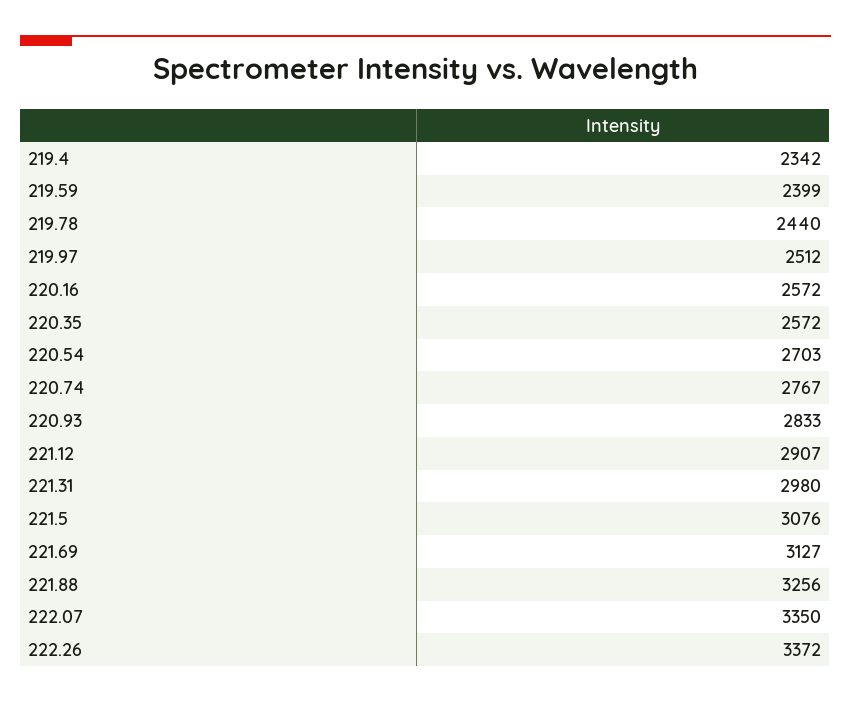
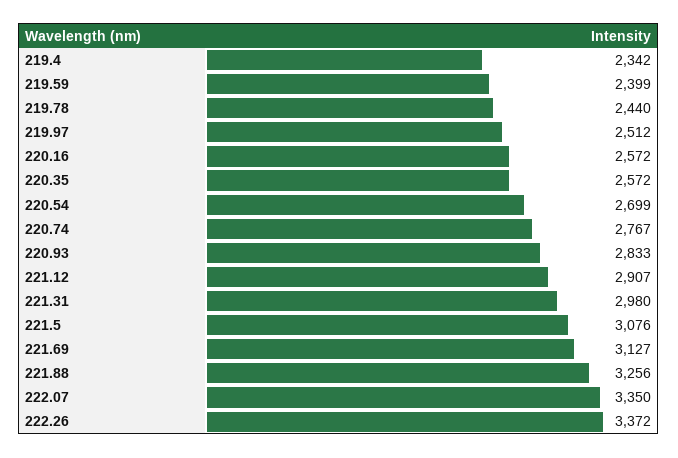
  {
    "219.4": 2342,
    "219.59": 2399,
    "219.78": 2440,
    "219.97": 2512,
    "220.16": 2572,
    "220.35": 2572,
-   "220.54": 2703,
+   "220.54": 2699,
    "220.74": 2767,
    "220.93": 2833,
    "221.12": 2907,
    "221.31": 2980,
    "221.5": 3076,
    "221.69": 3127,
    "221.88": 3256,
    "222.07": 3350,
    "222.26": 3372
  }

